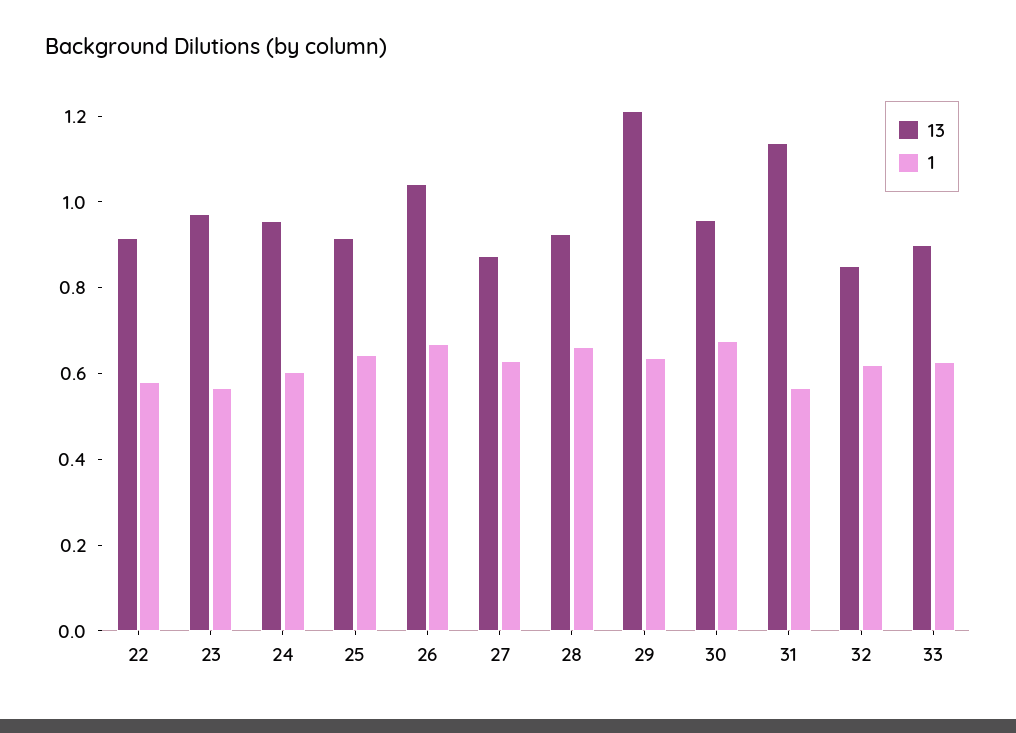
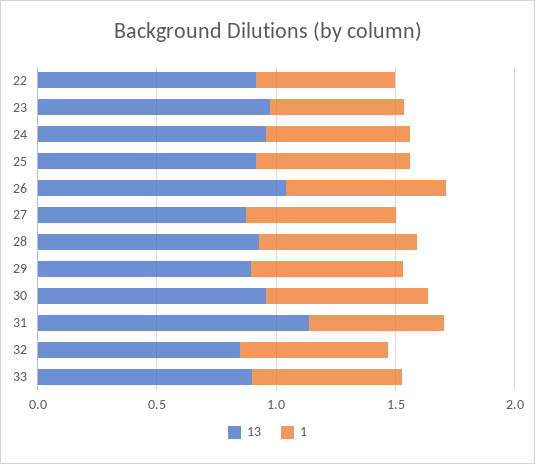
  {
    "13": {
      "22": 0.9,
      "23": 0.95,
      "24": 0.95,
      "25": 0.9,
      "26": 1.05,
      "27": 0.9,
      "28": 0.95,
-     "29": 1.2,
+     "29": 0.9,
      "30": 0.95,
      "31": 1.15,
      "32": 0.85,
      "33": 0.9
    },
    "1": {
      "22": 0.6,
      "23": 0.55,
      "24": 0.6,
      "25": 0.65,
      "26": 0.65,
      "27": 0.65,
      "28": 0.65,
      "29": 0.65,
      "30": 0.7,
      "31": 0.55,
      "32": 0.6,
      "33": 0.65
    }
  }

